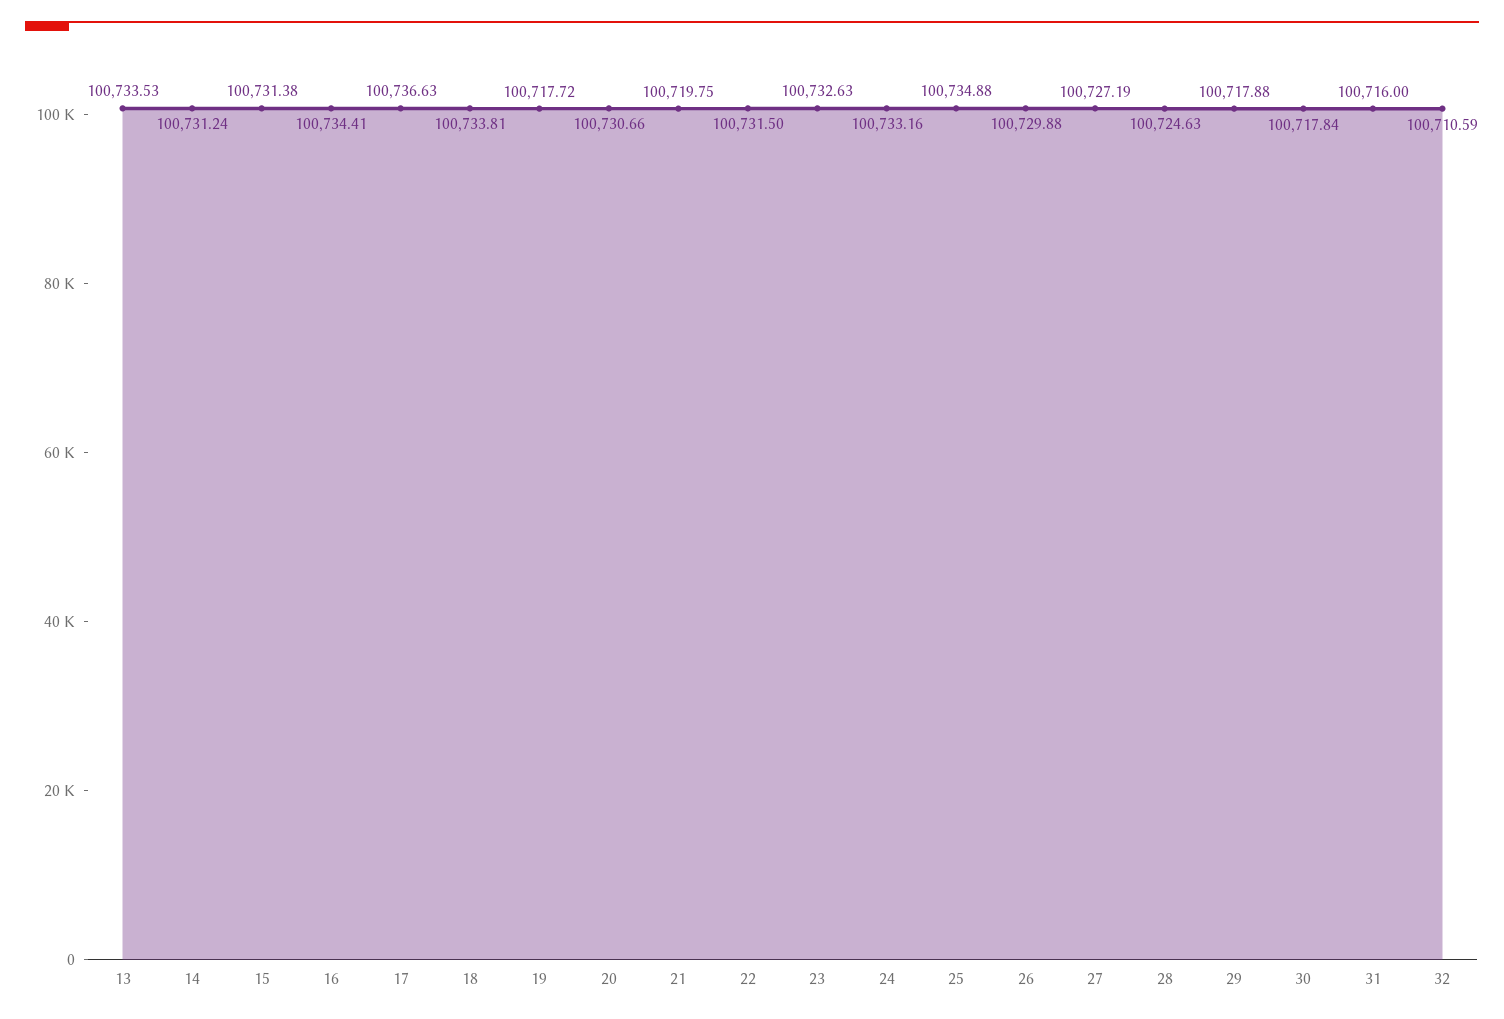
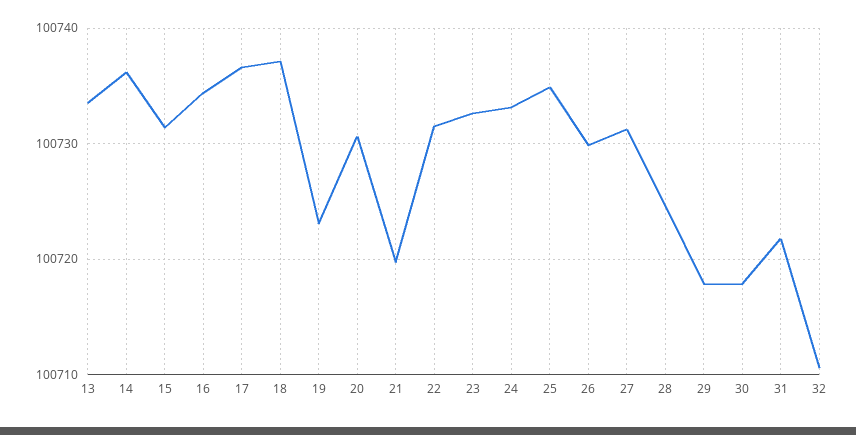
  {
    "13": 100733.53,
-   "14": 100731.24,
+   "14": 100736,
    "15": 100731.38,
    "16": 100734.41,
    "17": 100736.63,
-   "18": 100733.81,
+   "18": 100737,
-   "19": 100717.72,
+   "19": 100723,
    "20": 100730.66,
    "21": 100719.75,
    "22": 100731.5,
    "23": 100732.63,
    "24": 100733.16,
    "25": 100734.88,
    "26": 100729.88,
-   "27": 100727.19,
+   "27": 100731,
    "28": 100724.63,
    "29": 100717.88,
    "30": 100717.84,
-   "31": 100716,
+   "31": 100722,
    "32": 100710.59
  }

